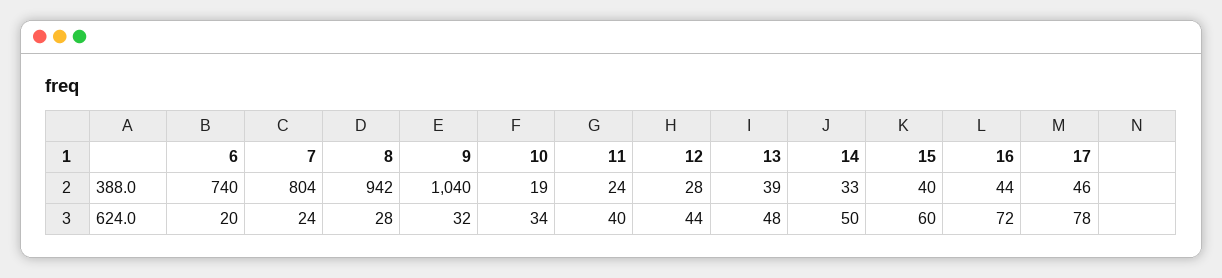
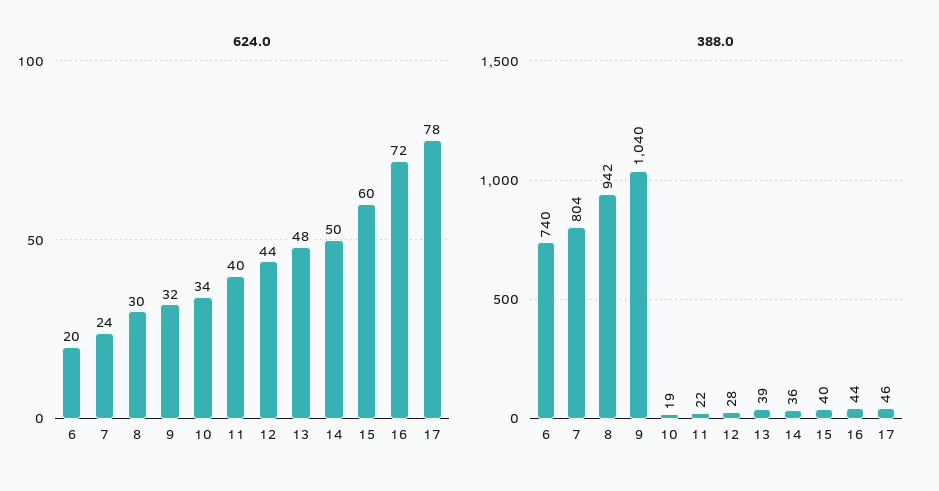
  {
    "388.0": {
      "6": 740,
      "7": 804,
      "8": 942,
      "9": 1040,
      "10": 19,
-     "11": 24,
+     "11": 22,
      "12": 28,
      "13": 39,
-     "14": 33,
+     "14": 36,
      "15": 40,
      "16": 44,
      "17": 46
    },
    "624.0": {
      "6": 20,
      "7": 24,
-     "8": 28,
+     "8": 30,
      "9": 32,
      "10": 34,
      "11": 40,
      "12": 44,
      "13": 48,
      "14": 50,
      "15": 60,
      "16": 72,
      "17": 78
    }
  }

